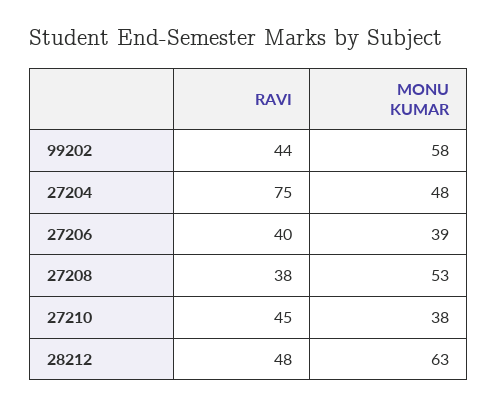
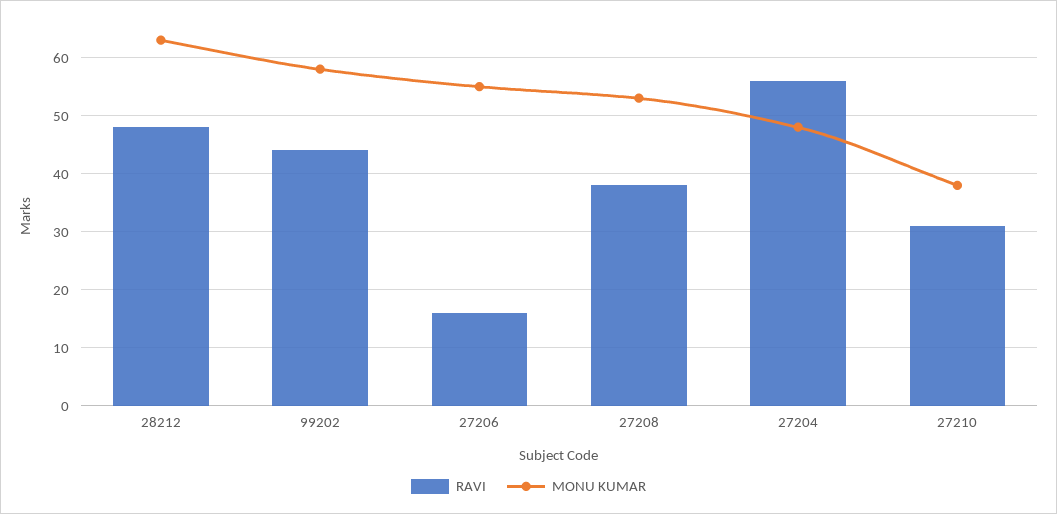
  {
    "RAVI": {
      "99202": 44,
-     "27204": 75,
+     "27204": 55,
-     "27206": 40,
+     "27206": 15,
      "27208": 38,
-     "27210": 45,
+     "27210": 30,
      "28212": 48
    },
    "MONU KUMAR": {
      "99202": 58,
      "27204": 48,
-     "27206": 39,
+     "27206": 55,
      "27208": 53,
      "27210": 38,
      "28212": 63
    }
  }

